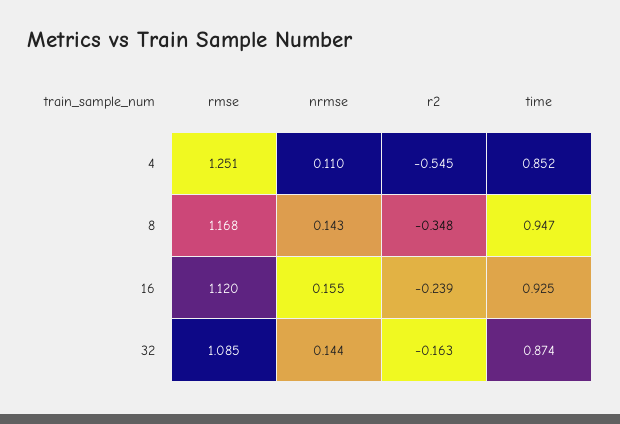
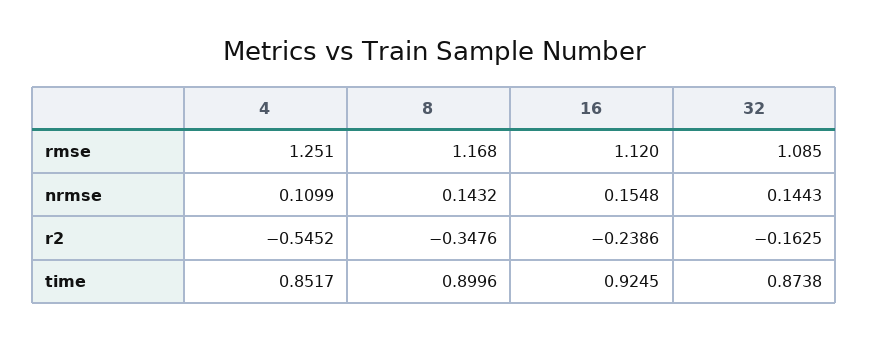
  {
    "rmse": {
      "4": 1.251,
      "8": 1.168,
      "16": 1.12,
      "32": 1.085
    },
    "nrmse": {
      "4": 0.1099,
      "8": 0.1432,
      "16": 0.1548,
      "32": 0.1443
    },
    "r2": {
      "4": -0.5452,
      "8": -0.3476,
      "16": -0.2386,
      "32": -0.1625
    },
    "time": {
      "4": 0.8517,
-     "8": 0.947,
+     "8": 0.8996,
      "16": 0.9245,
      "32": 0.8738
    }
  }

